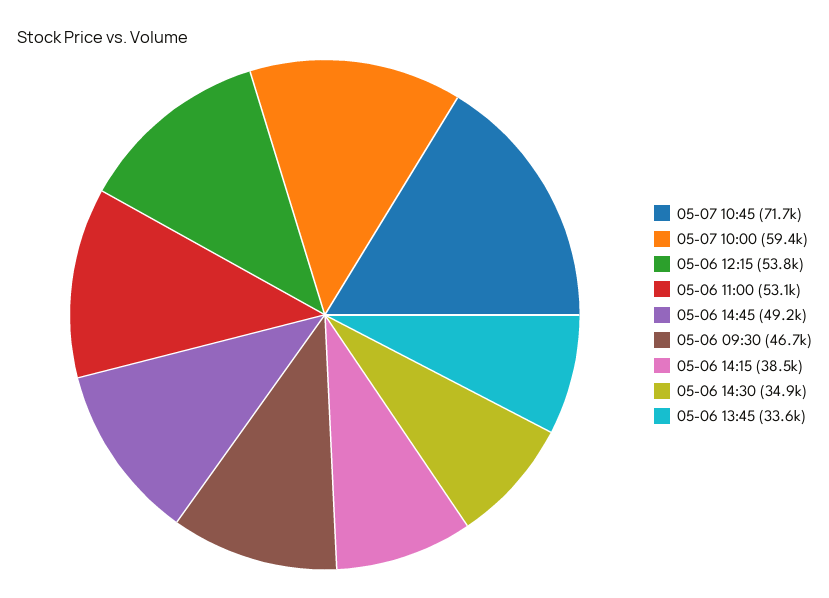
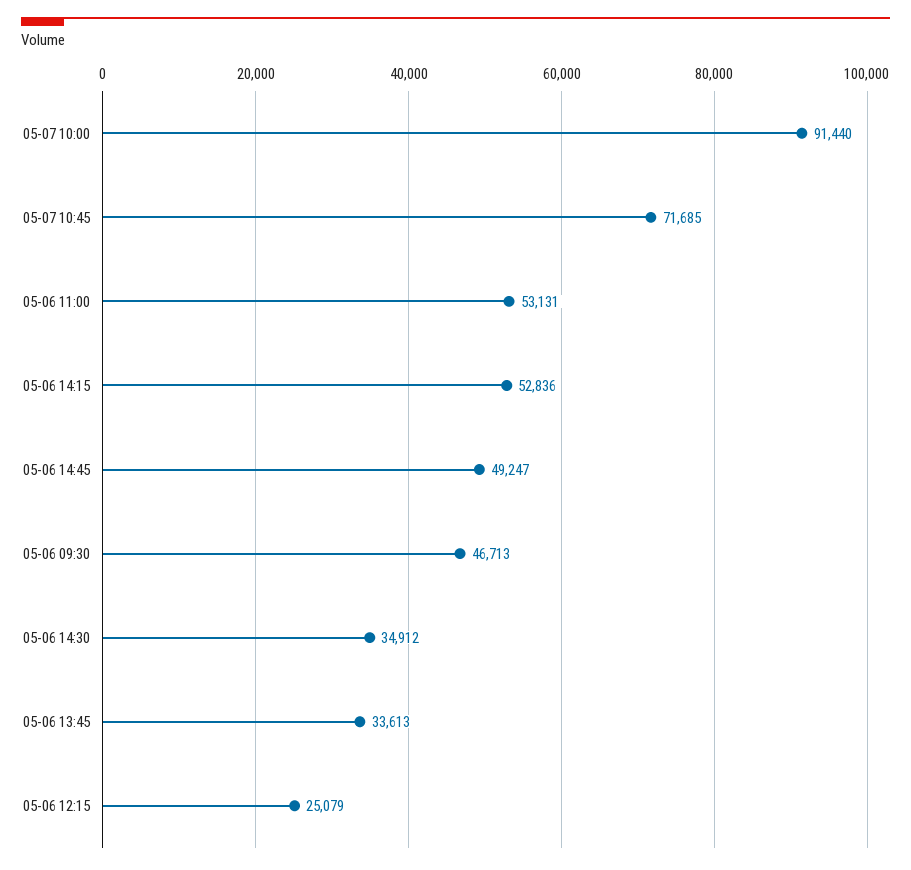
  {
    "05-07 10:45": 71685,
-   "05-07 10:00": 59400,
+   "05-07 10:00": 91440,
-   "05-06 12:15": 53800,
+   "05-06 12:15": 25079,
    "05-06 11:00": 53131,
    "05-06 14:45": 49247,
    "05-06 09:30": 46713,
-   "05-06 14:15": 38500,
+   "05-06 14:15": 52836,
    "05-06 14:30": 34912,
    "05-06 13:45": 33613
  }

